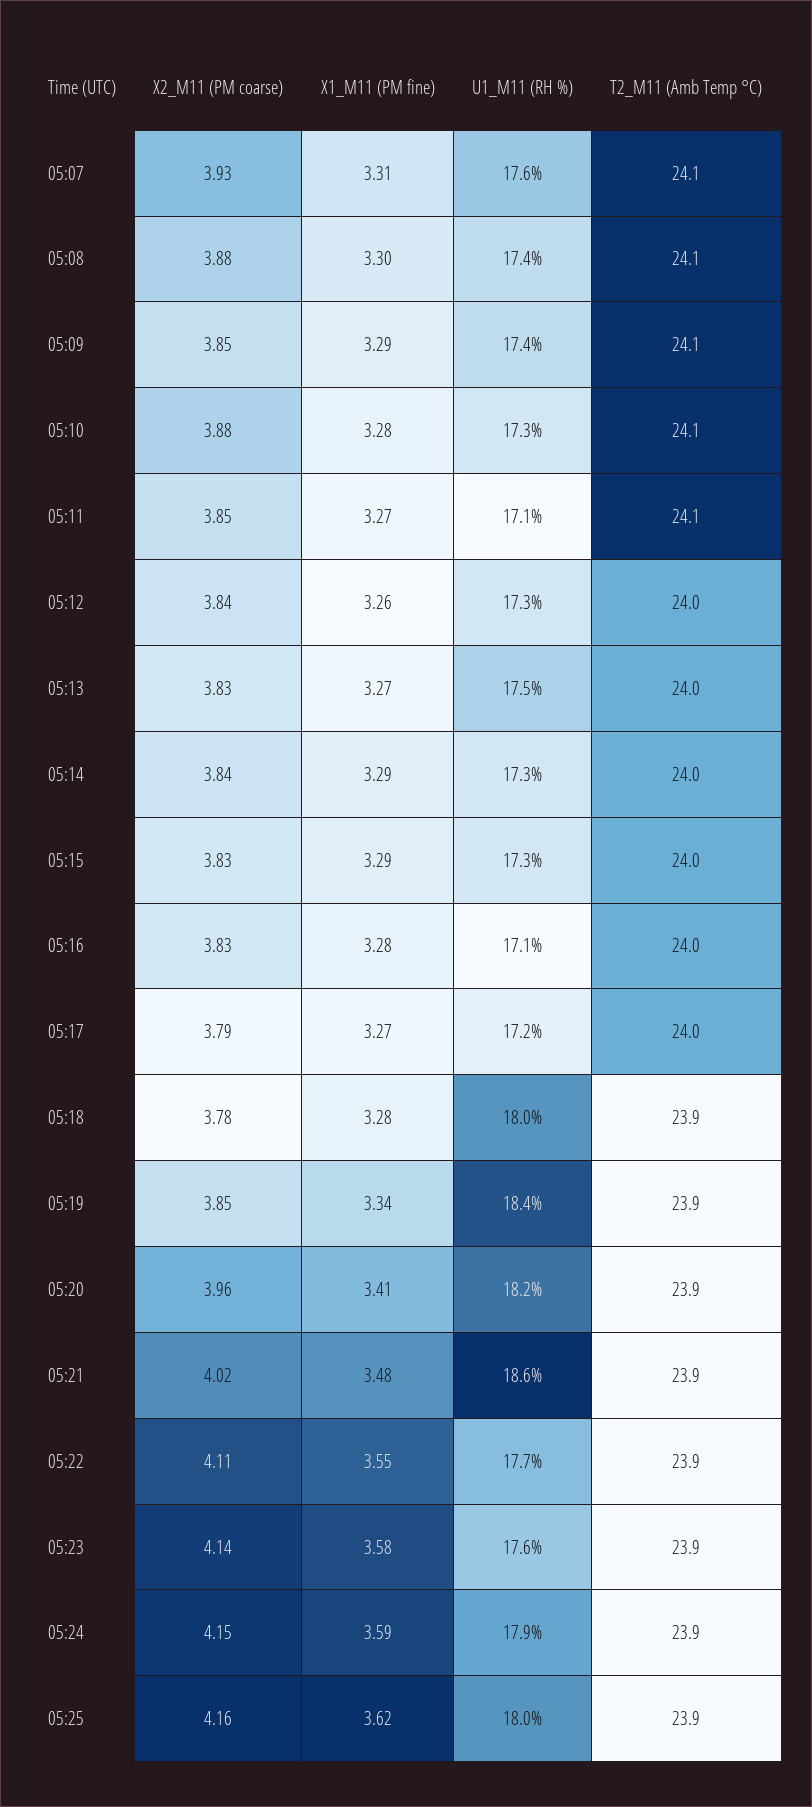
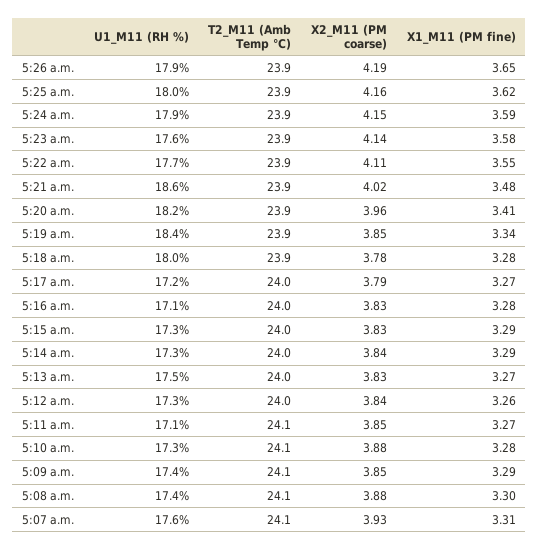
  {
    "X2_M11 (PM coarse)": {
      "05:07": 3.93,
      "05:08": 3.88,
      "05:09": 3.85,
      "05:10": 3.88,
      "05:11": 3.85,
      "05:12": 3.84,
      "05:13": 3.83,
      "05:14": 3.84,
      "05:15": 3.83,
      "05:16": 3.83,
      "05:17": 3.79,
      "05:18": 3.78,
      "05:19": 3.85,
      "05:20": 3.96,
      "05:21": 4.02,
      "05:22": 4.11,
      "05:23": 4.14,
      "05:24": 4.15,
-     "05:25": 4.16
+     "05:25": 4.16,
+     "5:26 a.m.": 4.19
    },
    "X1_M11 (PM fine)": {
      "05:07": 3.31,
      "05:08": 3.3,
      "05:09": 3.29,
      "05:10": 3.28,
      "05:11": 3.27,
      "05:12": 3.26,
      "05:13": 3.27,
      "05:14": 3.29,
      "05:15": 3.29,
      "05:16": 3.28,
      "05:17": 3.27,
      "05:18": 3.28,
      "05:19": 3.34,
      "05:20": 3.41,
      "05:21": 3.48,
      "05:22": 3.55,
      "05:23": 3.58,
      "05:24": 3.59,
-     "05:25": 3.62
+     "05:25": 3.62,
+     "5:26 a.m.": 3.65
    },
    "U1_M11 (RH %)": {
      "05:07": 17.6,
      "05:08": 17.4,
      "05:09": 17.4,
      "05:10": 17.3,
      "05:11": 17.1,
      "05:12": 17.3,
      "05:13": 17.5,
      "05:14": 17.3,
      "05:15": 17.3,
      "05:16": 17.1,
      "05:17": 17.2,
      "05:18": 18,
      "05:19": 18.4,
      "05:20": 18.2,
      "05:21": 18.6,
      "05:22": 17.7,
      "05:23": 17.6,
      "05:24": 17.9,
-     "05:25": 18
+     "05:25": 18,
+     "5:26 a.m.": 17.9
    },
    "T2_M11 (Amb Temp °C)": {
      "05:07": 24.1,
      "05:08": 24.1,
      "05:09": 24.1,
      "05:10": 24.1,
      "05:11": 24.1,
      "05:12": 24,
      "05:13": 24,
      "05:14": 24,
      "05:15": 24,
      "05:16": 24,
      "05:17": 24,
      "05:18": 23.9,
      "05:19": 23.9,
      "05:20": 23.9,
      "05:21": 23.9,
      "05:22": 23.9,
      "05:23": 23.9,
      "05:24": 23.9,
-     "05:25": 23.9
+     "05:25": 23.9,
+     "5:26 a.m.": 23.9
    }
  }

